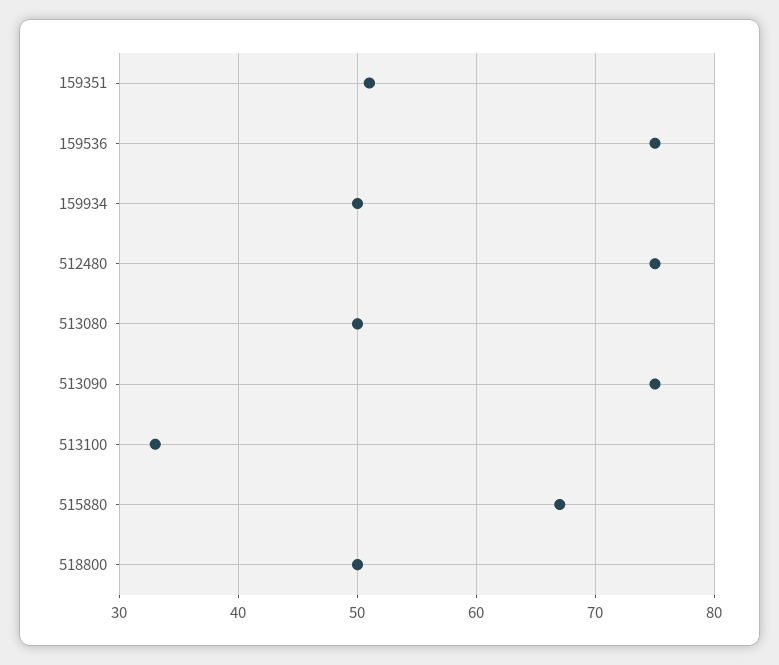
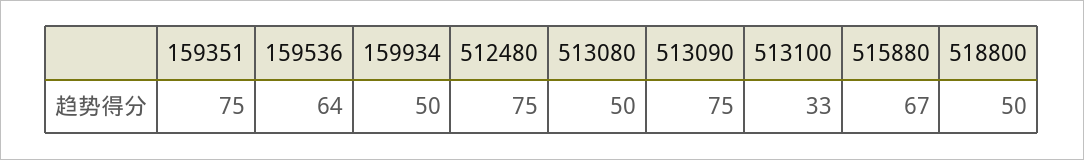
  {
-   "159351": 51,
+   "159351": 75,
-   "159536": 75,
+   "159536": 64,
    "159934": 50,
    "512480": 75,
    "513080": 50,
    "513090": 75,
    "513100": 33,
    "515880": 67,
    "518800": 50
  }

